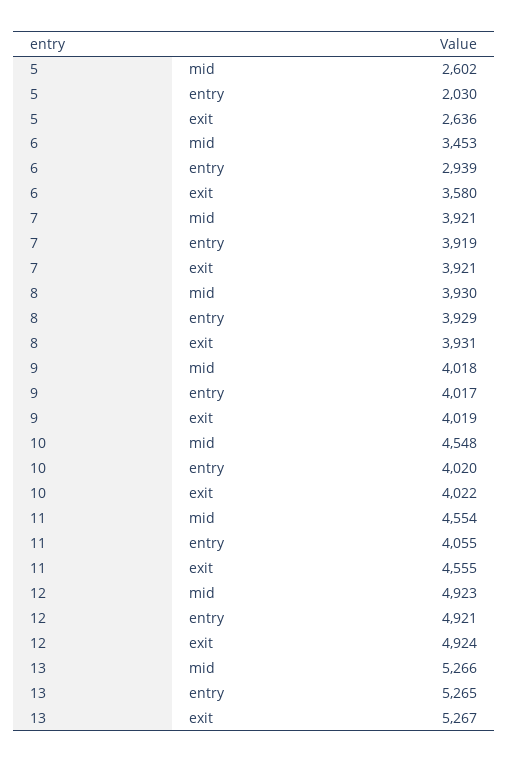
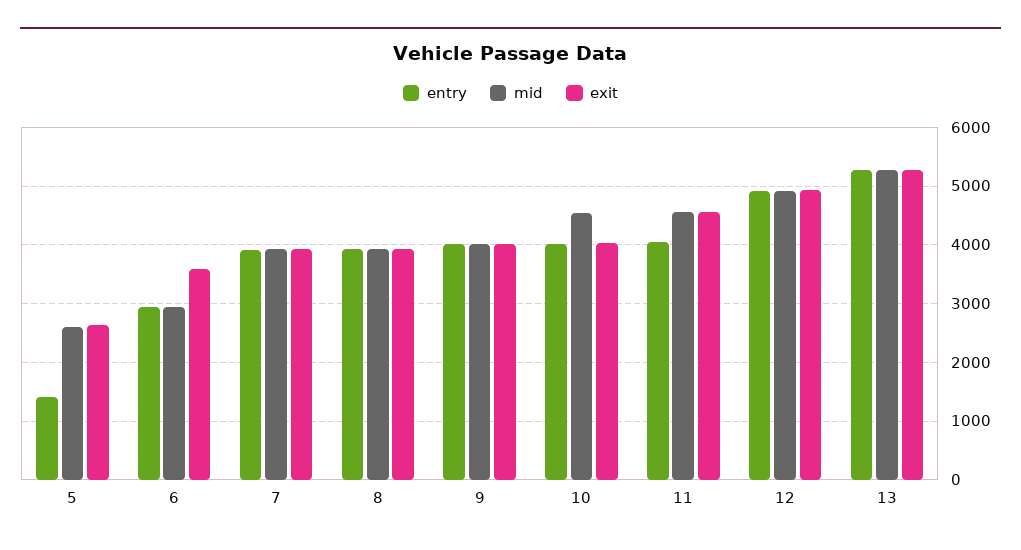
  {
    "mid": {
      "5": 2602,
-     "6": 3453,
+     "6": 3000,
      "7": 3921,
      "8": 3930,
      "9": 4018,
      "10": 4548,
      "11": 4554,
      "12": 4923,
      "13": 5266
    },
    "entry": {
-     "5": 2030,
+     "5": 1400,
      "6": 2939,
      "7": 3919,
      "8": 3929,
      "9": 4017,
      "10": 4020,
      "11": 4055,
      "12": 4921,
      "13": 5265
    },
    "exit": {
      "5": 2636,
      "6": 3580,
      "7": 3921,
      "8": 3931,
      "9": 4019,
      "10": 4022,
      "11": 4555,
      "12": 4924,
      "13": 5267
    }
  }

